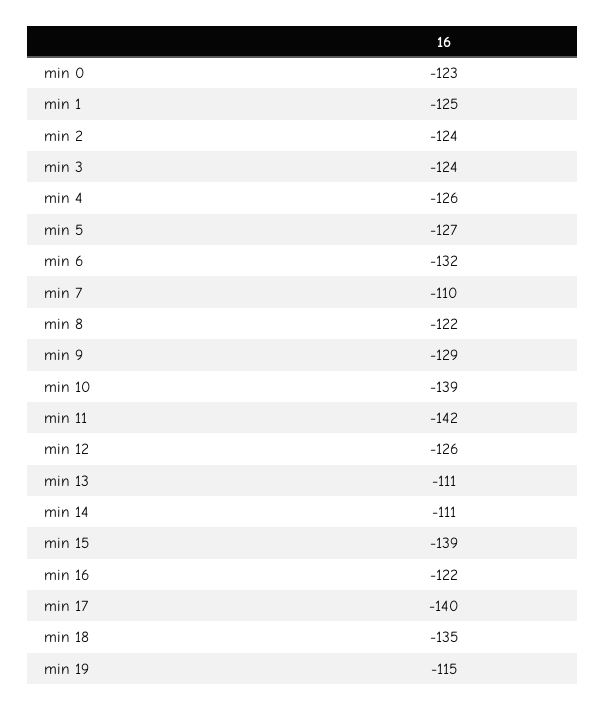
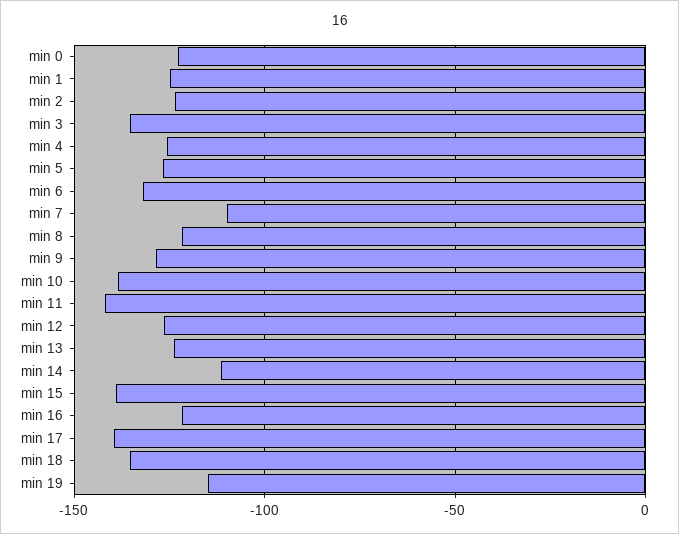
  {
    "min 0": -123,
    "min 1": -125,
    "min 2": -124,
-   "min 3": -124,
+   "min 3": -135,
    "min 4": -126,
    "min 5": -127,
    "min 6": -132,
    "min 7": -110,
    "min 8": -122,
    "min 9": -129,
    "min 10": -139,
    "min 11": -142,
    "min 12": -126,
-   "min 13": -111,
+   "min 13": -125,
    "min 14": -111,
    "min 15": -139,
    "min 16": -122,
    "min 17": -140,
    "min 18": -135,
    "min 19": -115
  }

